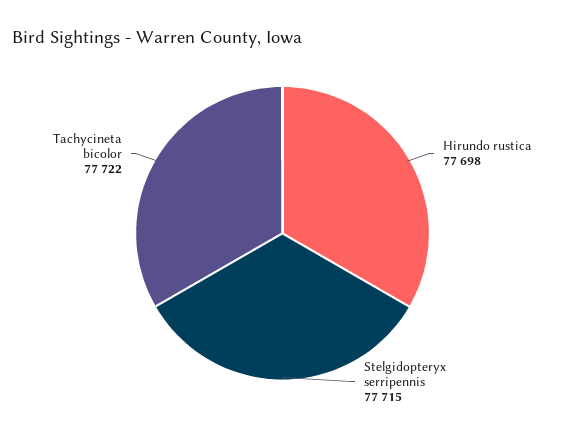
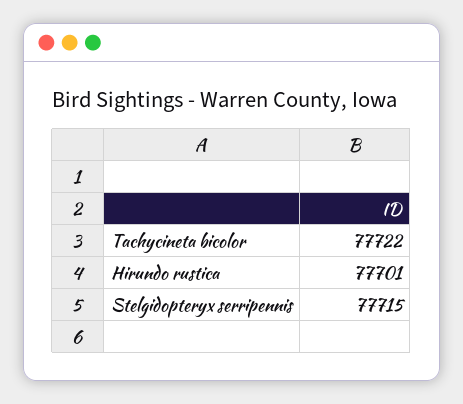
  {
-   "Hirundo rustica": 77698,
+   "Hirundo rustica": 77701,
    "Stelgidopteryx serripennis": 77715,
    "Tachycineta bicolor": 77722
  }

